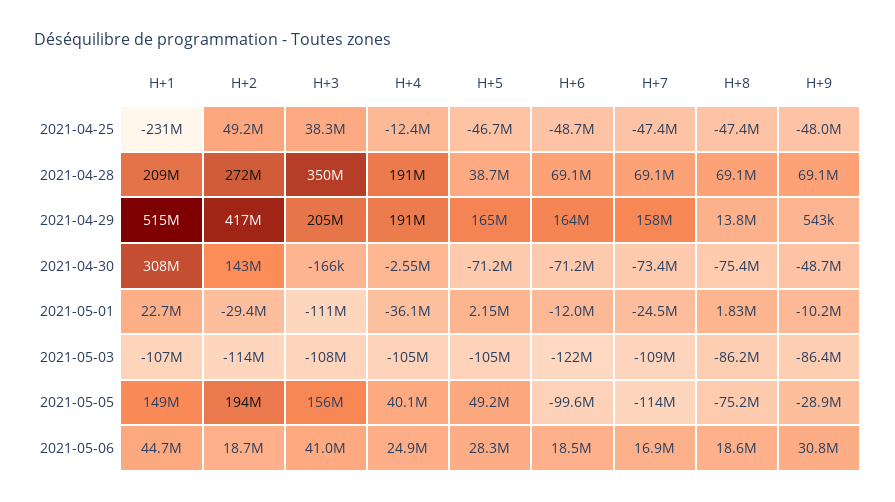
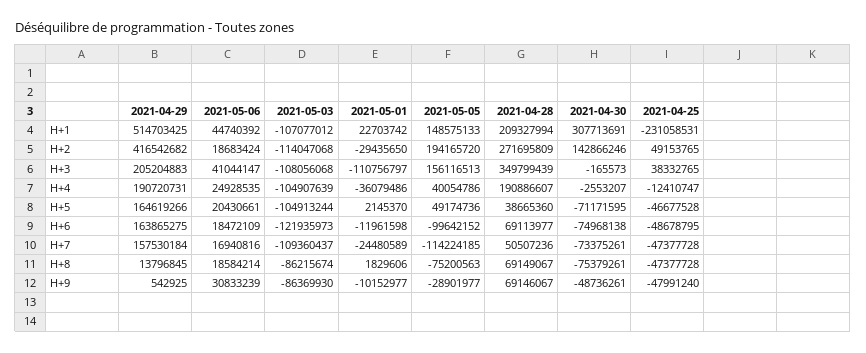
  {
    "H+1": {
      "2021-04-25": -231058531,
      "2021-04-28": 209327994,
      "2021-04-29": 514703425,
      "2021-04-30": 307713691,
      "2021-05-01": 22703742,
      "2021-05-03": -107077012,
      "2021-05-05": 148575133,
      "2021-05-06": 44740392
    },
    "H+2": {
      "2021-04-25": 49153765,
      "2021-04-28": 271695809,
      "2021-04-29": 416542682,
      "2021-04-30": 142866246,
      "2021-05-01": -29435650,
      "2021-05-03": -114047068,
      "2021-05-05": 194165720,
      "2021-05-06": 18683424
    },
    "H+3": {
      "2021-04-25": 38332765,
      "2021-04-28": 349799439,
      "2021-04-29": 205204883,
      "2021-04-30": -165573,
      "2021-05-01": -110756797,
      "2021-05-03": -108056068,
      "2021-05-05": 156116513,
      "2021-05-06": 41044147
    },
    "H+4": {
      "2021-04-25": -12410747,
      "2021-04-28": 190886607,
      "2021-04-29": 190720731,
      "2021-04-30": -2553207,
      "2021-05-01": -36079486,
      "2021-05-03": -104907639,
      "2021-05-05": 40054786,
      "2021-05-06": 24928535
    },
    "H+5": {
      "2021-04-25": -46677528,
      "2021-04-28": 38665360,
      "2021-04-29": 164619266,
      "2021-04-30": -71171595,
      "2021-05-01": 2145370,
      "2021-05-03": -104913244,
      "2021-05-05": 49174736,
-     "2021-05-06": 28300000
+     "2021-05-06": 20430661
    },
    "H+6": {
      "2021-04-25": -48678795,
      "2021-04-28": 69113977,
      "2021-04-29": 163865275,
-     "2021-04-30": -71200000,
+     "2021-04-30": -74968138,
      "2021-05-01": -11961598,
      "2021-05-03": -121935973,
      "2021-05-05": -99642152,
      "2021-05-06": 18472109
    },
    "H+7": {
      "2021-04-25": -47377728,
-     "2021-04-28": 69100000,
+     "2021-04-28": 50507236,
      "2021-04-29": 157530184,
      "2021-04-30": -73375261,
      "2021-05-01": -24480589,
      "2021-05-03": -109360437,
      "2021-05-05": -114224185,
      "2021-05-06": 16940816
    },
    "H+8": {
      "2021-04-25": -47377728,
      "2021-04-28": 69149067,
      "2021-04-29": 13796845,
      "2021-04-30": -75379261,
      "2021-05-01": 1829606,
      "2021-05-03": -86215674,
      "2021-05-05": -75200563,
      "2021-05-06": 18584214
    },
    "H+9": {
      "2021-04-25": -47991240,
      "2021-04-28": 69146067,
      "2021-04-29": 542925,
      "2021-04-30": -48736261,
      "2021-05-01": -10152977,
      "2021-05-03": -86369930,
      "2021-05-05": -28901977,
      "2021-05-06": 30833239
    }
  }

